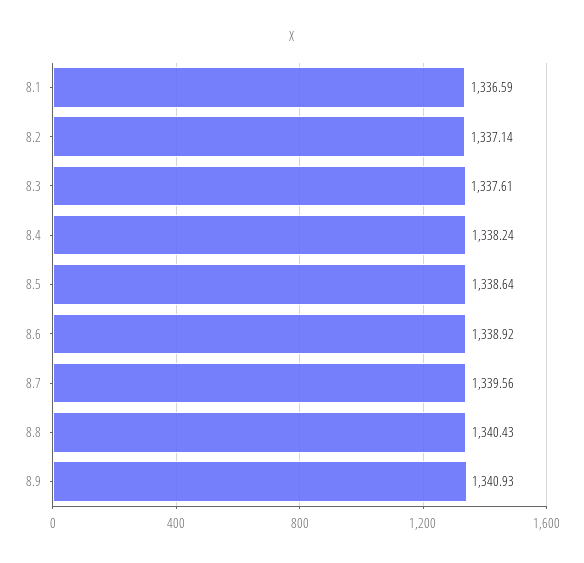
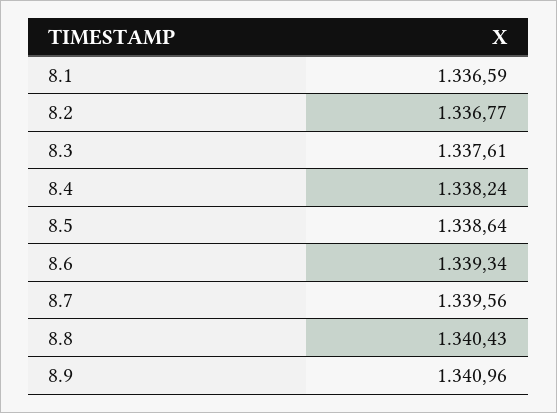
  {
    "8.1": 1336.59,
-   "8.2": 1337.14,
+   "8.2": 1336.77,
    "8.3": 1337.61,
    "8.4": 1338.24,
    "8.5": 1338.64,
-   "8.6": 1338.92,
+   "8.6": 1339.34,
    "8.7": 1339.56,
    "8.8": 1340.43,
-   "8.9": 1340.93
+   "8.9": 1340.96
  }

